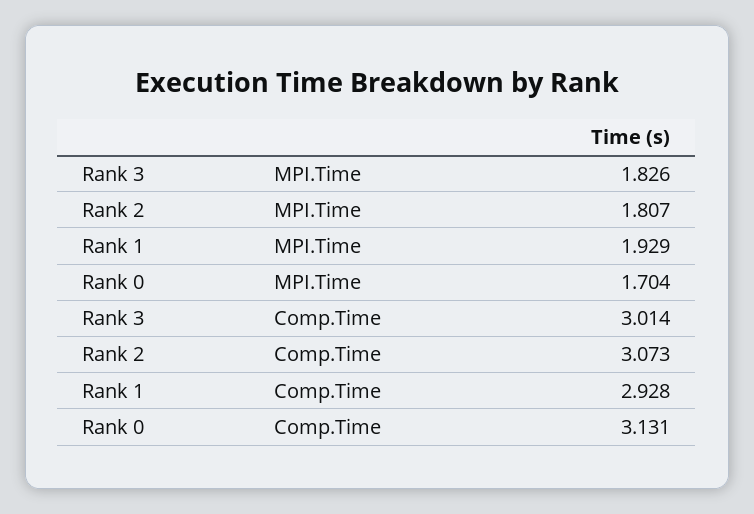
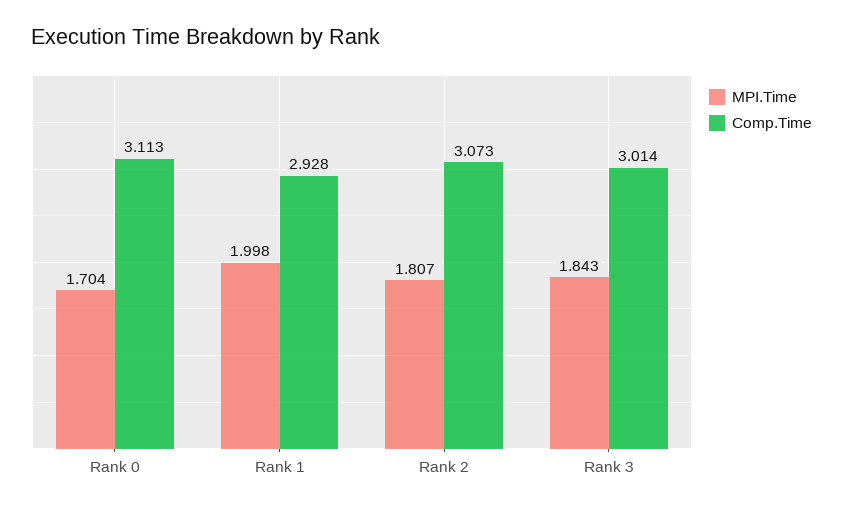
  {
    "MPI.Time": {
-     "Rank 3": 1.826,
+     "Rank 3": 1.843,
      "Rank 2": 1.807,
-     "Rank 1": 1.929,
+     "Rank 1": 1.998,
      "Rank 0": 1.704
    },
    "Comp.Time": {
      "Rank 3": 3.014,
      "Rank 2": 3.073,
      "Rank 1": 2.928,
-     "Rank 0": 3.131
+     "Rank 0": 3.113
    }
  }

